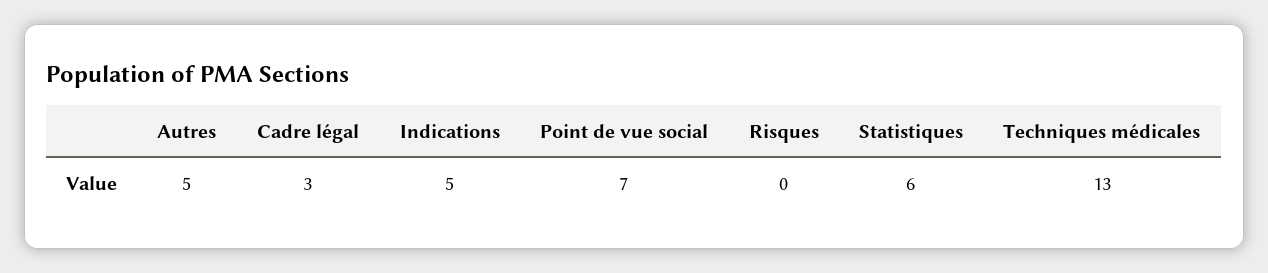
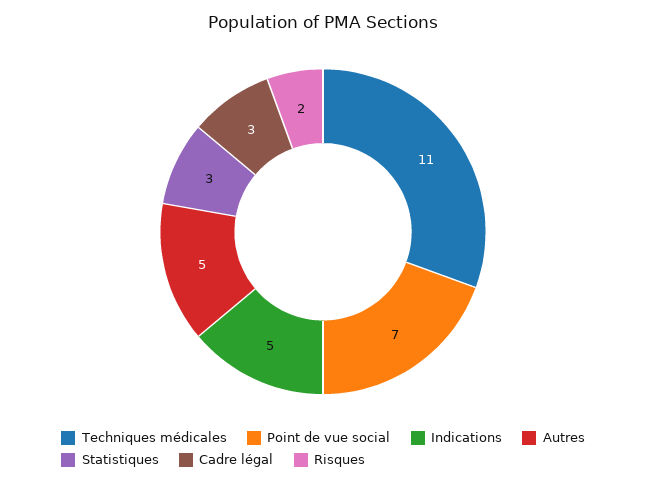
  {
    "Autres": 5,
    "Cadre légal": 3,
    "Indications": 5,
    "Point de vue social": 7,
-   "Risques": 0,
+   "Risques": 2,
-   "Statistiques": 6,
+   "Statistiques": 3,
-   "Techniques médicales": 13
+   "Techniques médicales": 11
  }

